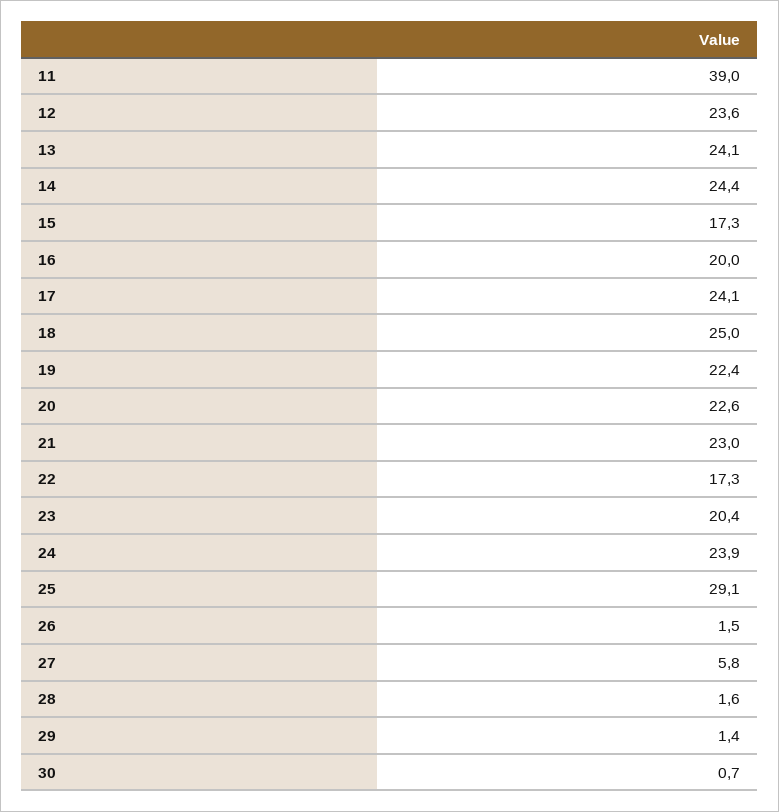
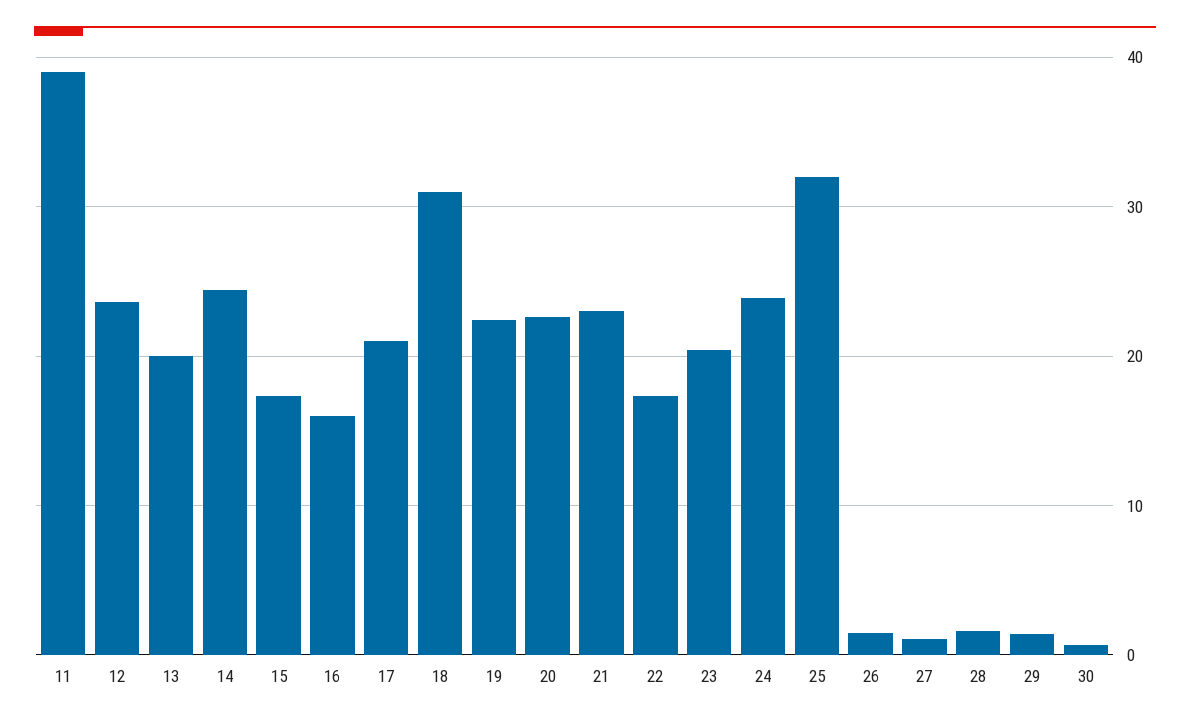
  {
    "11": 39,
    "12": 23.6,
-   "13": 24.1,
+   "13": 20,
    "14": 24.4,
    "15": 17.3,
-   "16": 20,
+   "16": 16,
-   "17": 24.1,
+   "17": 21,
-   "18": 25,
+   "18": 31,
    "19": 22.4,
    "20": 22.6,
    "21": 23,
    "22": 17.3,
    "23": 20.4,
    "24": 23.9,
-   "25": 29.1,
+   "25": 32,
    "26": 1.5,
-   "27": 5.8,
+   "27": 1,
    "28": 1.6,
    "29": 1.4,
    "30": 0.7
  }

